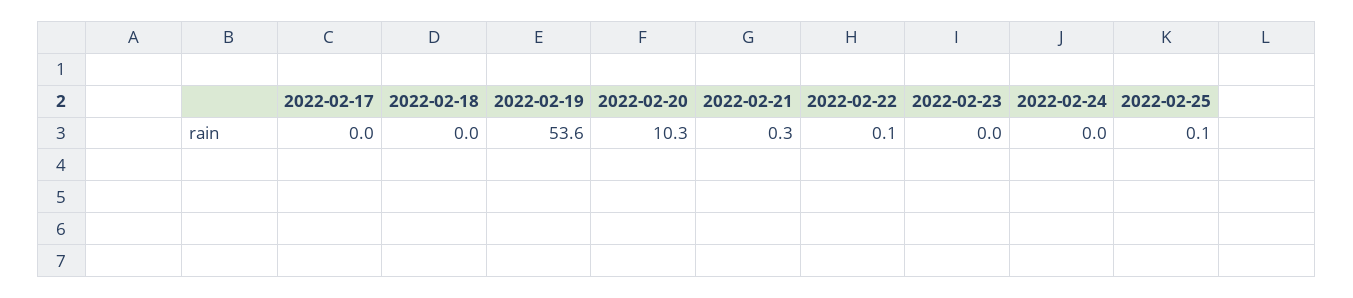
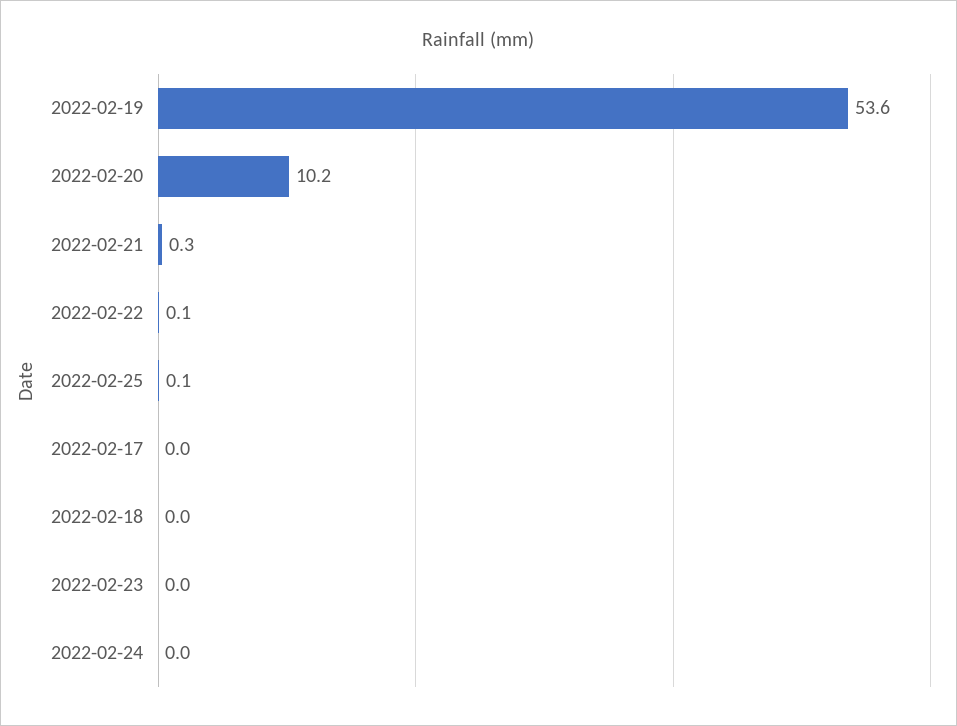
  {
    "2022-02-17": 0,
    "2022-02-18": 0,
    "2022-02-19": 53.6,
-   "2022-02-20": 10.3,
+   "2022-02-20": 10.2,
    "2022-02-21": 0.3,
    "2022-02-22": 0.1,
    "2022-02-23": 0,
    "2022-02-24": 0,
    "2022-02-25": 0.1
  }

